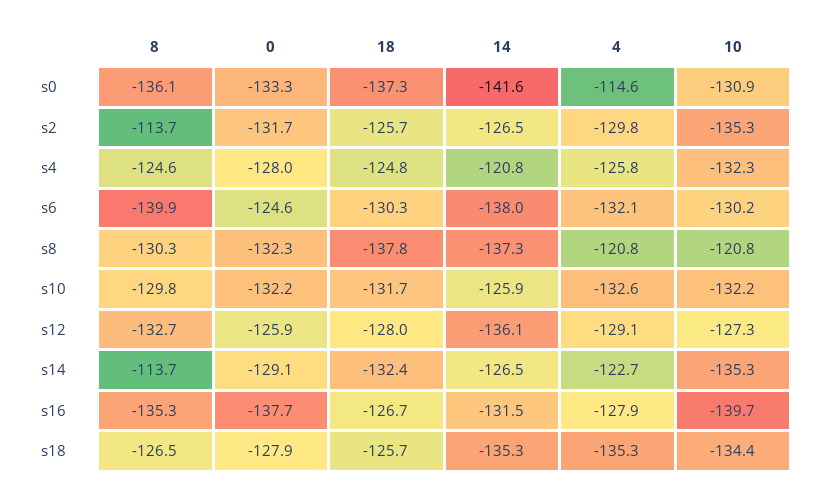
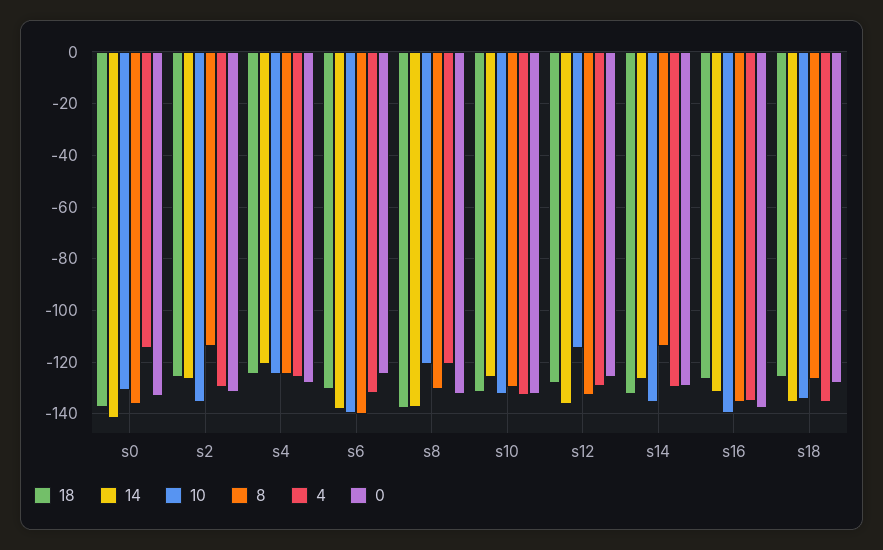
  {
    "8": {
      "s0": -136.1,
      "s2": -113.7,
      "s4": -124.6,
      "s6": -139.9,
      "s8": -130.3,
      "s10": -129.8,
      "s12": -132.7,
      "s14": -113.7,
      "s16": -135.3,
      "s18": -126.5
    },
    "0": {
      "s0": -133.3,
      "s2": -131.7,
      "s4": -128,
      "s6": -124.6,
      "s8": -132.3,
      "s10": -132.2,
      "s12": -125.9,
      "s14": -129.1,
      "s16": -137.7,
      "s18": -127.9
    },
    "18": {
      "s0": -137.3,
      "s2": -125.7,
      "s4": -124.8,
      "s6": -130.3,
      "s8": -137.8,
      "s10": -131.7,
      "s12": -128,
      "s14": -132.4,
      "s16": -126.7,
      "s18": -125.7
    },
    "14": {
      "s0": -141.6,
      "s2": -126.5,
      "s4": -120.8,
      "s6": -138,
      "s8": -137.3,
      "s10": -125.9,
      "s12": -136.1,
      "s14": -126.5,
      "s16": -131.5,
      "s18": -135.3
    },
    "4": {
      "s0": -114.6,
      "s2": -129.8,
      "s4": -125.8,
      "s6": -132.1,
      "s8": -120.8,
      "s10": -132.6,
      "s12": -129.1,
-     "s14": -122.7,
+     "s14": -130,
-     "s16": -127.9,
+     "s16": -135,
      "s18": -135.3
    },
    "10": {
      "s0": -130.9,
      "s2": -135.3,
-     "s4": -132.3,
+     "s4": -125,
-     "s6": -130.2,
+     "s6": -140,
      "s8": -120.8,
      "s10": -132.2,
-     "s12": -127.3,
+     "s12": -115,
      "s14": -135.3,
      "s16": -139.7,
      "s18": -134.4
    }
  }

